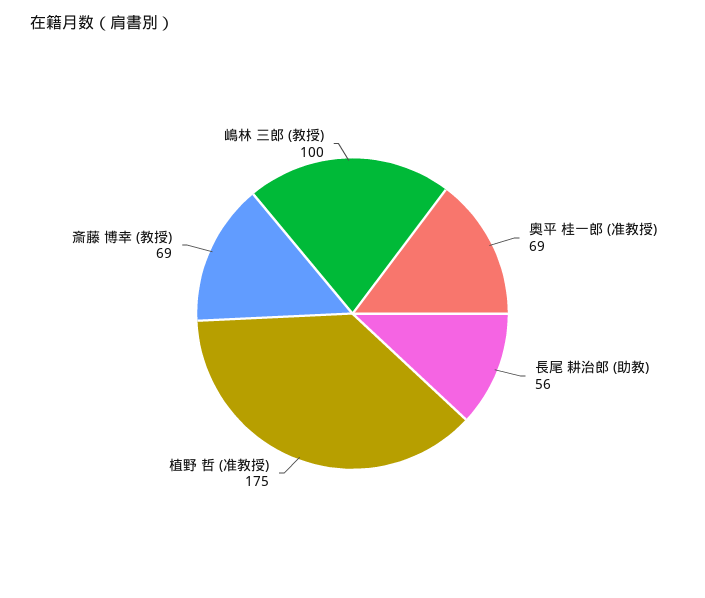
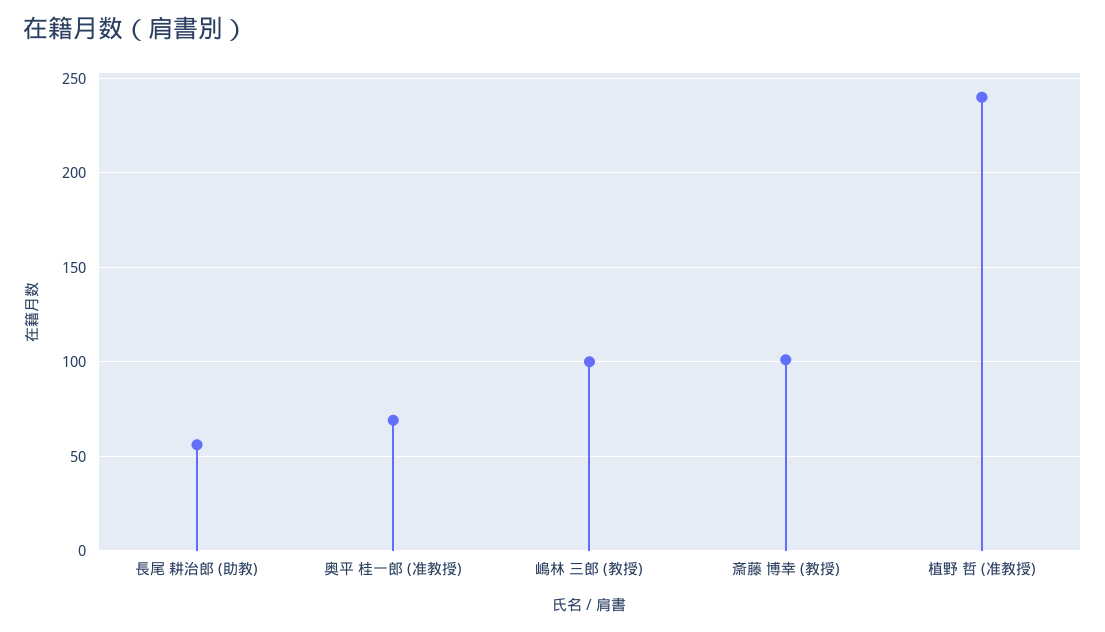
  {
    "奥平 桂一郎 (准教授)": 69,
    "長尾 耕治郎 (助教)": 56,
-   "植野 哲 (准教授)": 175,
+   "植野 哲 (准教授)": 240,
-   "斎藤 博幸 (教授)": 69,
+   "斎藤 博幸 (教授)": 100,
    "嶋林 三郎 (教授)": 100
  }

